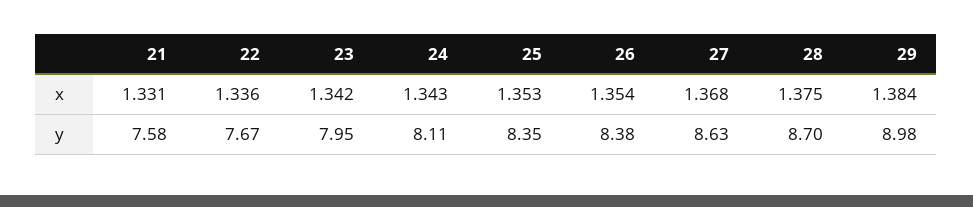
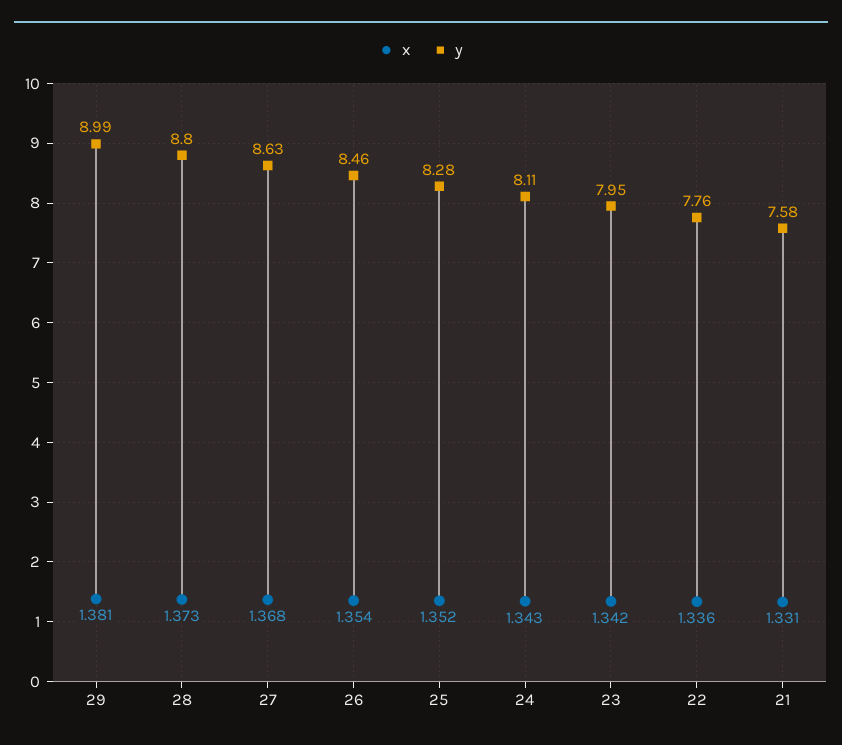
  {
    "x": {
      "21": 1.331,
      "22": 1.336,
      "23": 1.342,
      "24": 1.343,
-     "25": 1.353,
+     "25": 1.352,
      "26": 1.354,
      "27": 1.368,
-     "28": 1.375,
+     "28": 1.373,
-     "29": 1.384
+     "29": 1.381
    },
    "y": {
      "21": 7.58,
-     "22": 7.67,
+     "22": 7.76,
      "23": 7.95,
      "24": 8.11,
-     "25": 8.35,
+     "25": 8.28,
-     "26": 8.38,
+     "26": 8.46,
      "27": 8.63,
-     "28": 8.7,
+     "28": 8.8,
-     "29": 8.98
+     "29": 8.99
    }
  }

